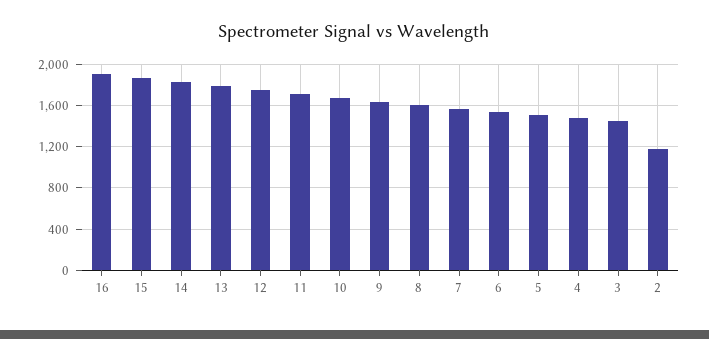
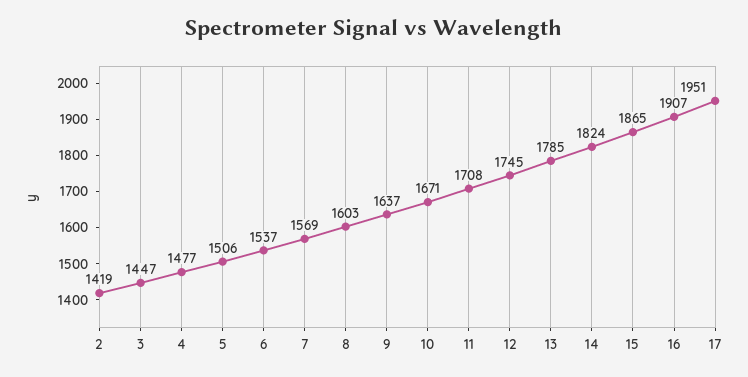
  {
    "16": 1907,
    "15": 1865,
    "14": 1824,
    "13": 1785,
    "12": 1745,
    "11": 1708,
    "10": 1671,
    "9": 1637,
    "8": 1603,
    "7": 1569,
    "6": 1537,
    "5": 1506,
    "4": 1477,
    "3": 1447,
-   "2": 1200
+   "2": 1419,
+   "17": 1951
  }

